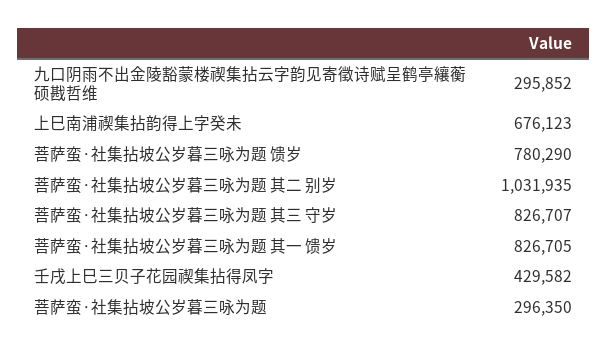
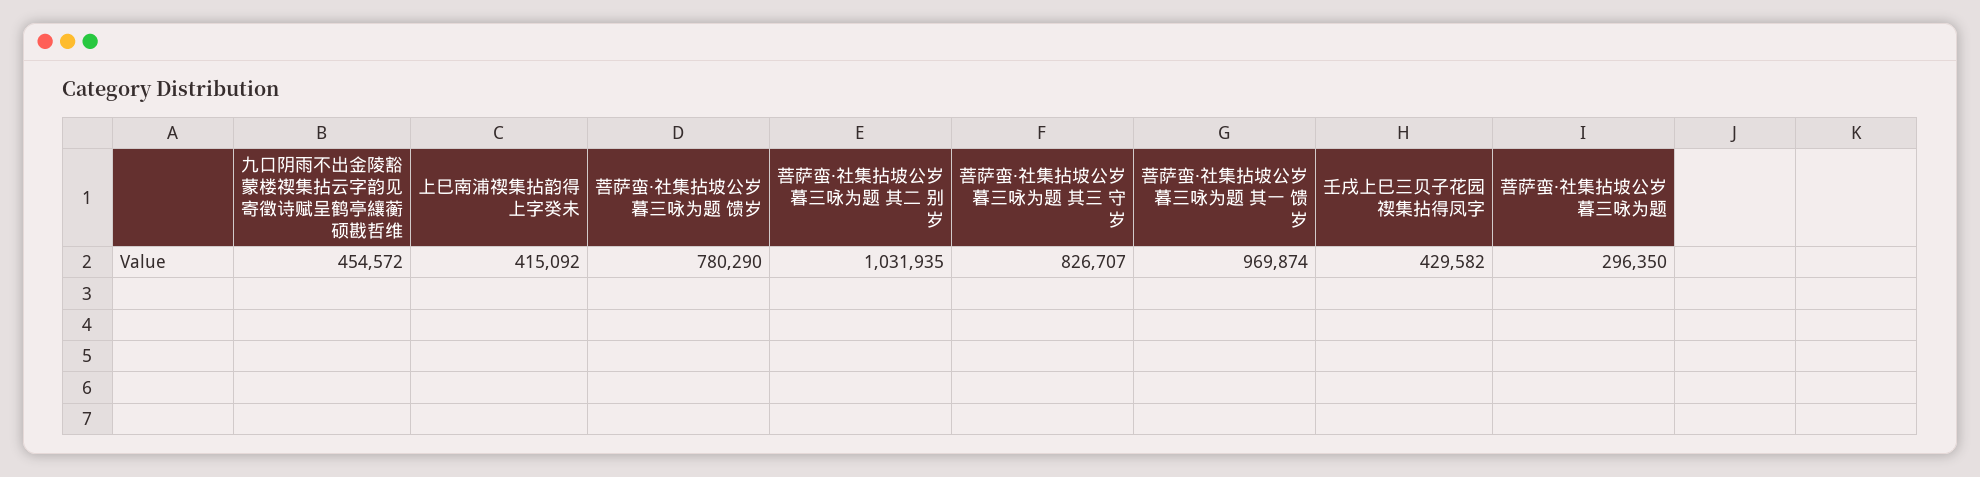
  {
-   "九口阴雨不出金陵豁蒙楼禊集拈云字韵见寄徵诗赋呈鹤亭纕蘅硕戡哲维": 295852,
+   "九口阴雨不出金陵豁蒙楼禊集拈云字韵见寄徵诗赋呈鹤亭纕蘅硕戡哲维": 454572,
-   "上巳南浦禊集拈韵得上字癸未": 676123,
+   "上巳南浦禊集拈韵得上字癸未": 415092,
    "菩萨蛮·社集拈坡公岁暮三咏为题 馈岁": 780290,
    "菩萨蛮·社集拈坡公岁暮三咏为题 其二 别岁": 1031935,
    "菩萨蛮·社集拈坡公岁暮三咏为题 其三 守岁": 826707,
-   "菩萨蛮·社集拈坡公岁暮三咏为题 其一 馈岁": 826705,
+   "菩萨蛮·社集拈坡公岁暮三咏为题 其一 馈岁": 969874,
    "壬戌上巳三贝子花园禊集拈得凤字": 429582,
    "菩萨蛮·社集拈坡公岁暮三咏为题": 296350
  }

